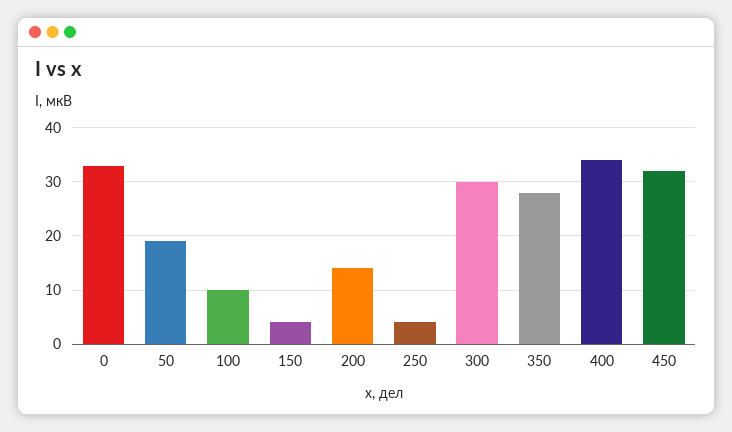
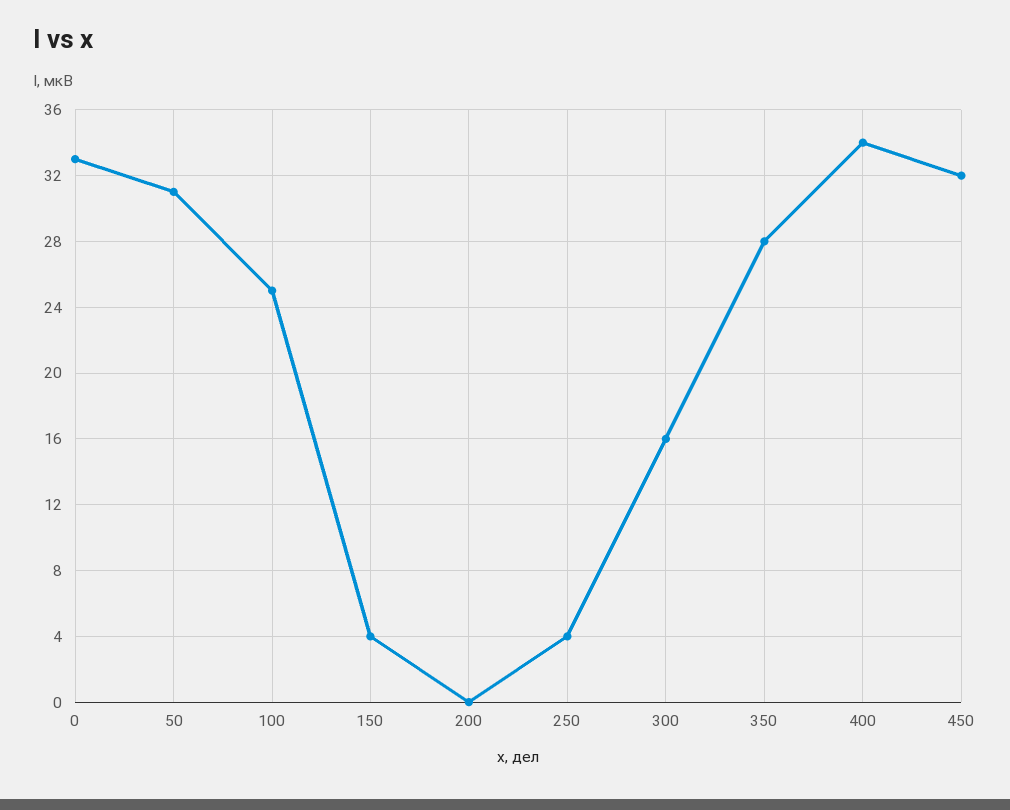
  {
    "0": 33,
-   "50": 20,
+   "50": 31,
-   "100": 10,
+   "100": 25,
    "150": 4,
-   "200": 15,
+   "200": 0,
    "250": 4,
-   "300": 30,
+   "300": 16,
    "350": 28,
    "400": 34,
    "450": 32
  }

